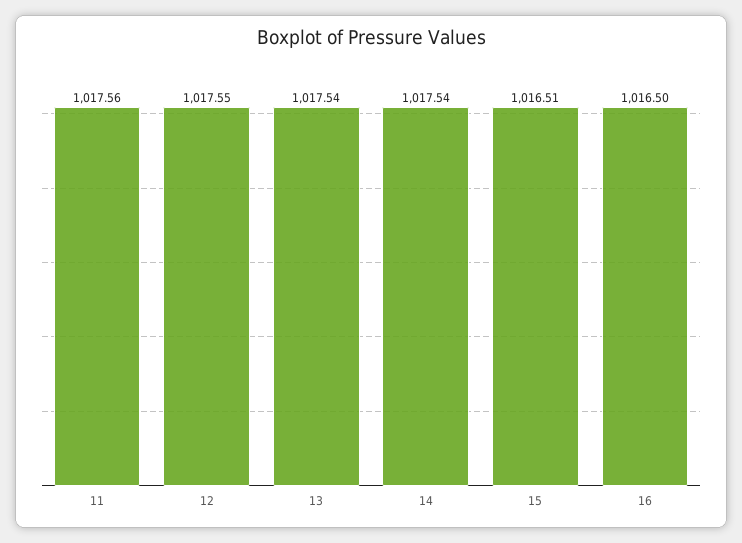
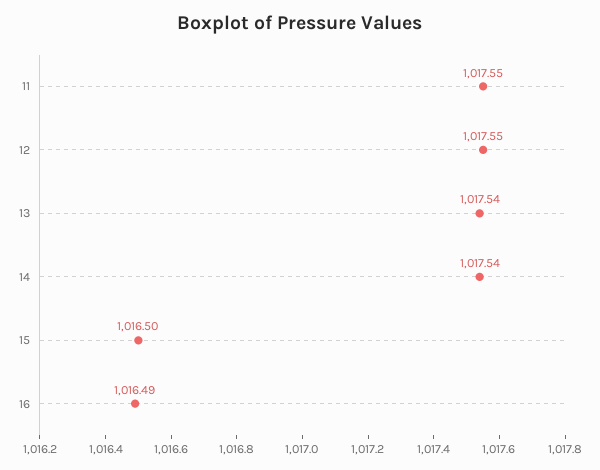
  {
-   "11": 1017.56,
+   "11": 1017.55,
    "12": 1017.55,
    "13": 1017.54,
    "14": 1017.54,
-   "15": 1016.51,
+   "15": 1016.5,
-   "16": 1016.5
+   "16": 1016.49
  }

